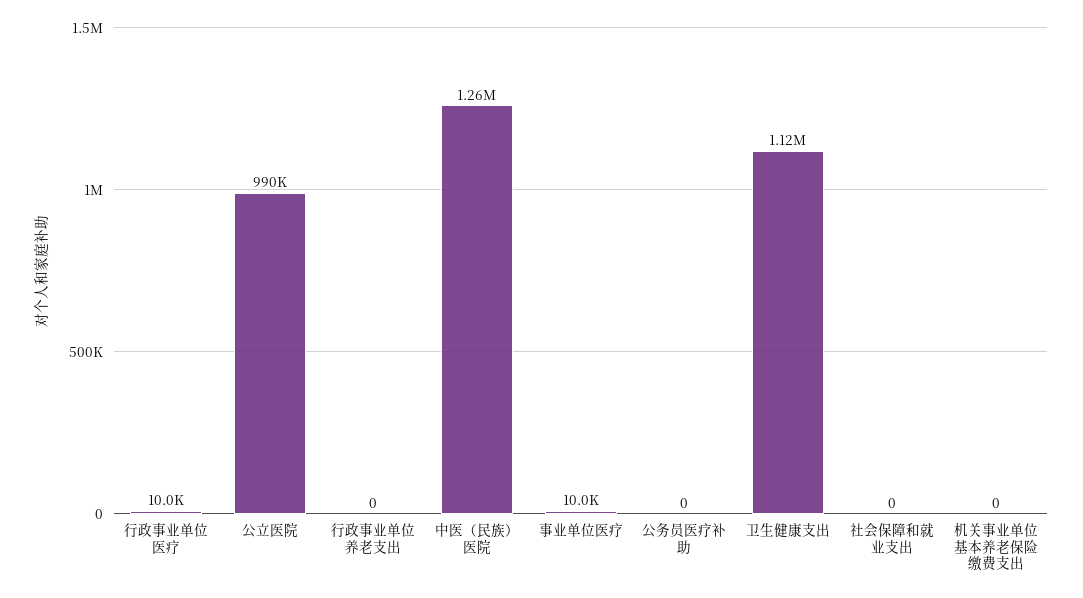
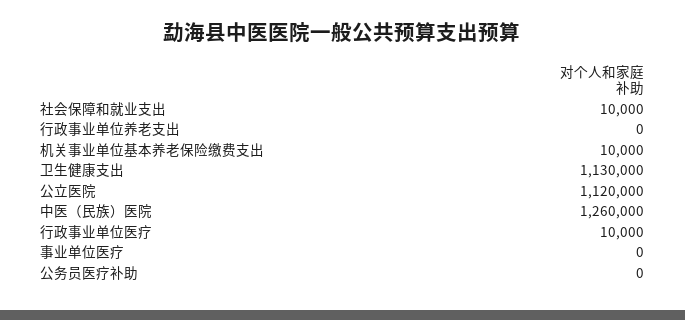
  {
    "行政事业单位医疗": 10000,
-   "公立医院": 990000,
+   "公立医院": 1120000,
    "行政事业单位养老支出": 0,
    "中医（民族）医院": 1260000,
-   "事业单位医疗": 10000,
+   "事业单位医疗": 0,
    "公务员医疗补助": 0,
-   "卫生健康支出": 1120000,
+   "卫生健康支出": 1130000,
-   "社会保障和就业支出": 0,
+   "社会保障和就业支出": 10000,
-   "机关事业单位基本养老保险缴费支出": 0
+   "机关事业单位基本养老保险缴费支出": 10000
  }

